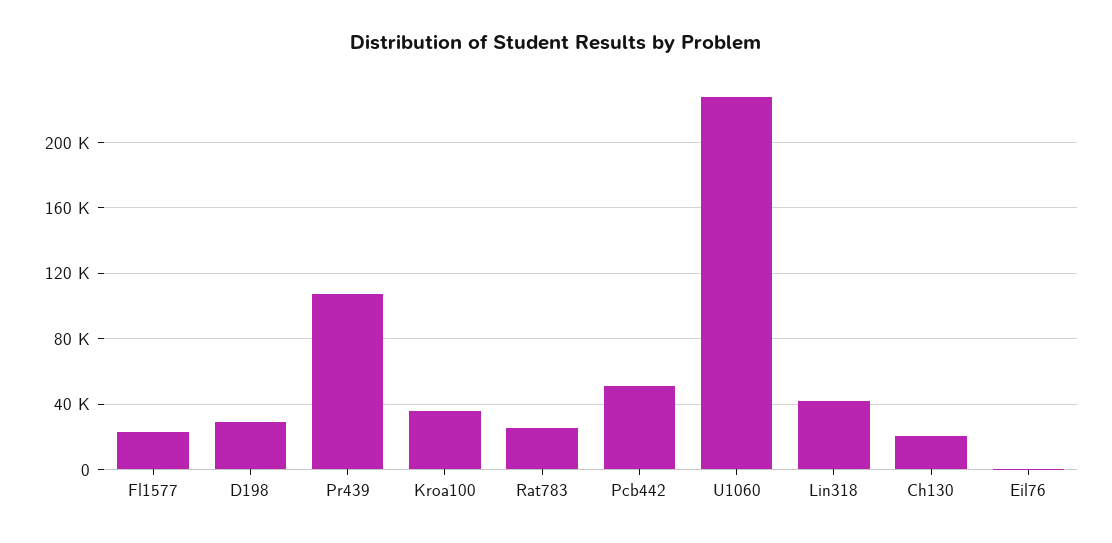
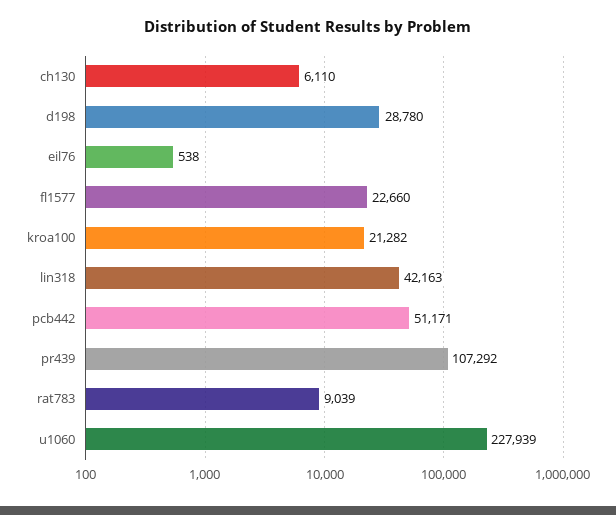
  {
    "Fl1577": 22660,
    "D198": 28780,
    "Pr439": 107292,
-   "Kroa100": 35000,
+   "Kroa100": 21282,
-   "Rat783": 25000,
+   "Rat783": 9039,
    "Pcb442": 51171,
    "U1060": 227939,
    "Lin318": 42163,
-   "Ch130": 20000,
+   "Ch130": 6110,
    "Eil76": 538
  }

